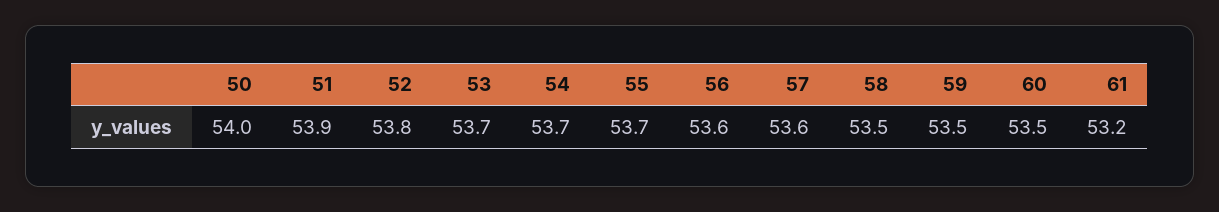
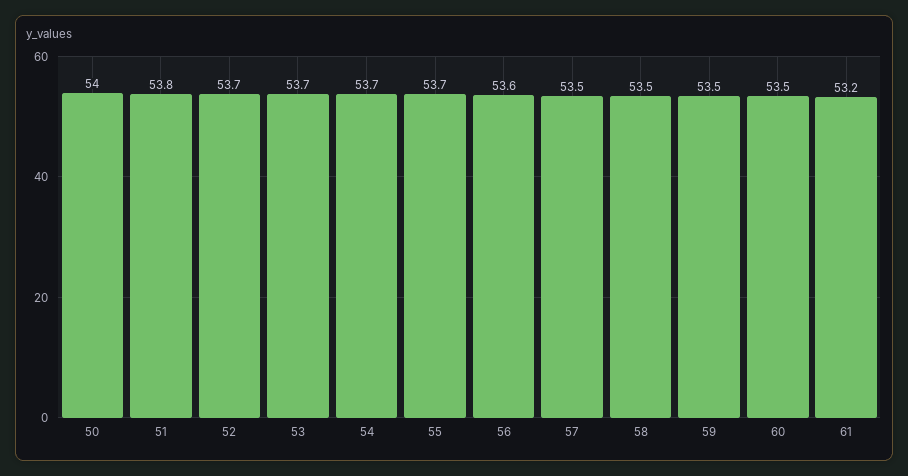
  {
    "50": 54,
-   "51": 53.9,
+   "51": 53.8,
-   "52": 53.8,
+   "52": 53.7,
    "53": 53.7,
    "54": 53.7,
    "55": 53.7,
    "56": 53.6,
-   "57": 53.6,
+   "57": 53.5,
    "58": 53.5,
    "59": 53.5,
    "60": 53.5,
    "61": 53.2
  }

